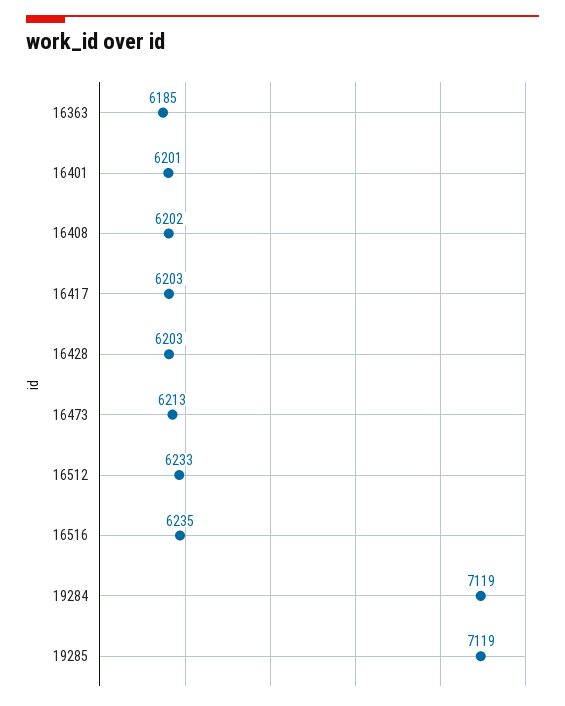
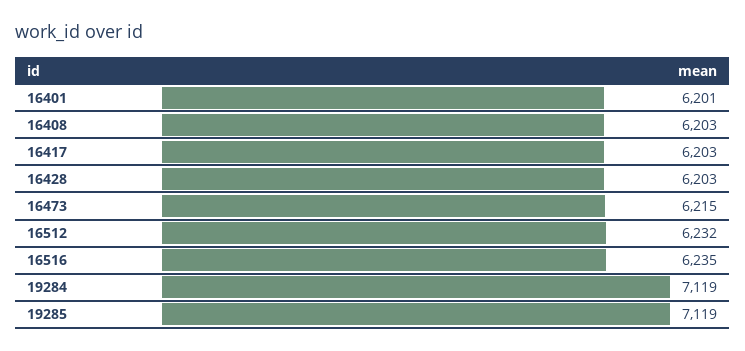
  {
-   "16363": 6185,
    "16401": 6201,
-   "16408": 6202,
+   "16408": 6203,
    "16417": 6203,
    "16428": 6203,
-   "16473": 6213,
+   "16473": 6215,
-   "16512": 6233,
+   "16512": 6232,
    "16516": 6235,
    "19284": 7119,
    "19285": 7119
  }

